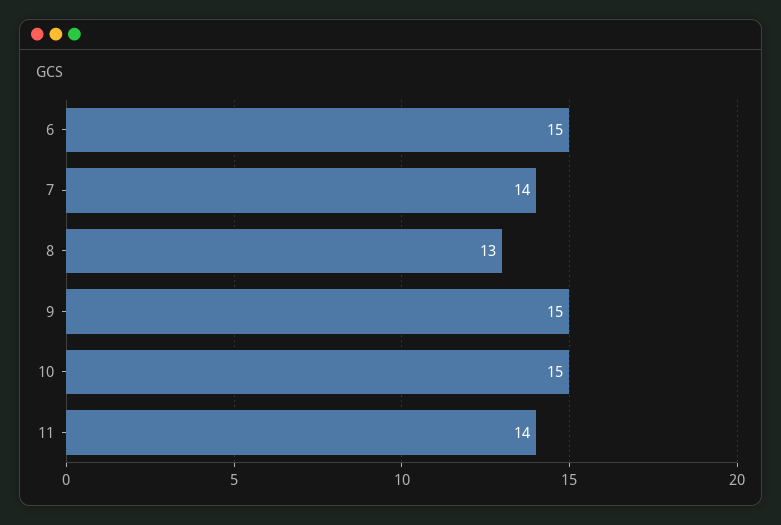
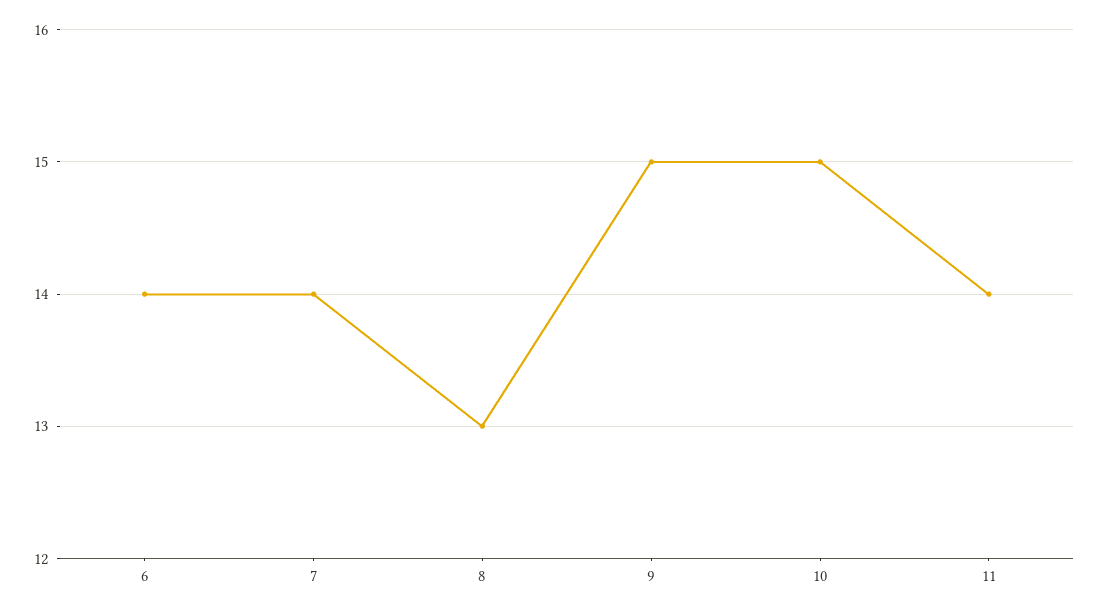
  {
-   "6": 15,
+   "6": 14,
    "7": 14,
    "8": 13,
    "9": 15,
    "10": 15,
    "11": 14
  }

